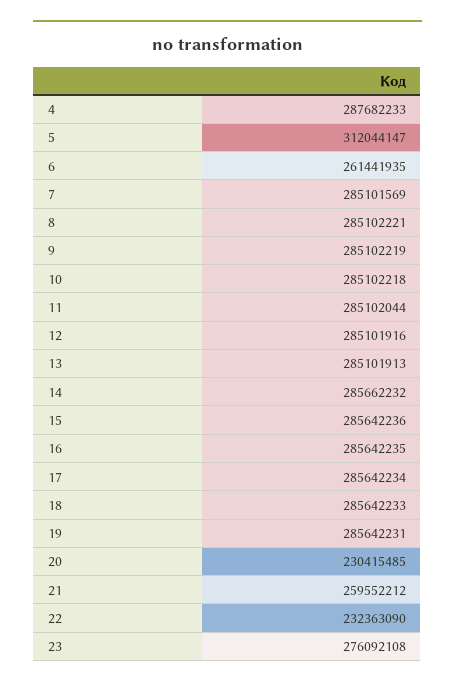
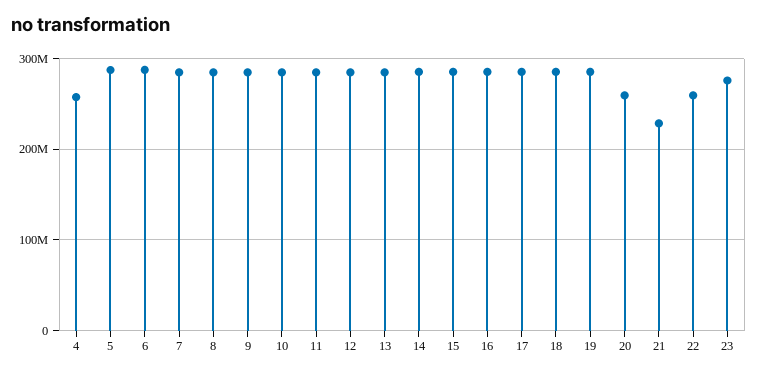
  {
-   "4": 287682233,
+   "4": 260000000,
-   "5": 312044147,
+   "5": 290000000,
-   "6": 261441935,
+   "6": 290000000,
    "7": 285101569,
    "8": 285102221,
    "9": 285102219,
    "10": 285102218,
    "11": 285102044,
    "12": 285101916,
    "13": 285101913,
    "14": 285662232,
    "15": 285642236,
    "16": 285642235,
    "17": 285642234,
    "18": 285642233,
    "19": 285642231,
-   "20": 230415485,
+   "20": 260000000,
-   "21": 259552212,
+   "21": 230000000,
-   "22": 232363090,
+   "22": 260000000,
    "23": 276092108
  }

